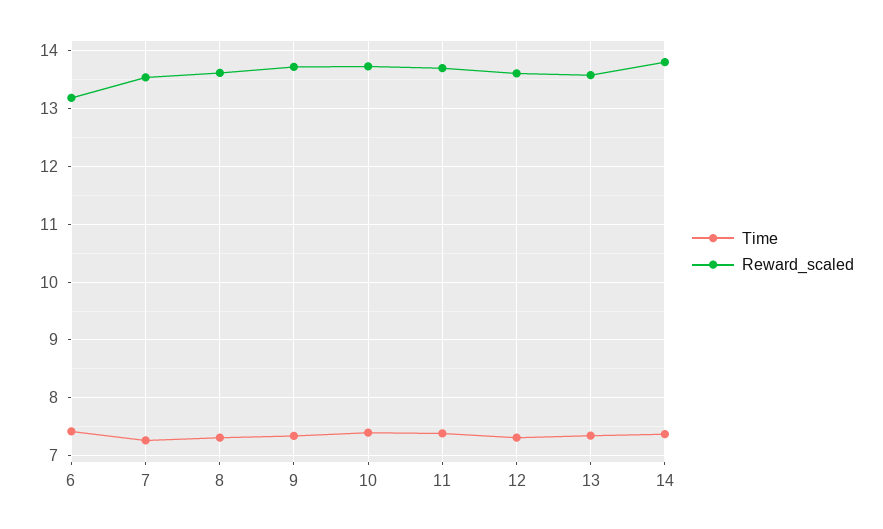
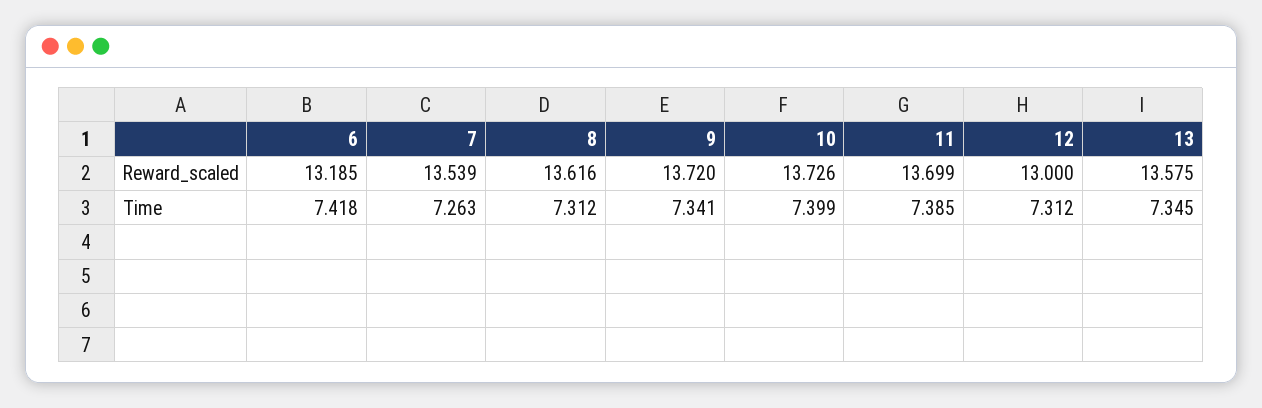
  {
    "Time": {
      "6": 7.418,
      "7": 7.263,
      "8": 7.312,
      "9": 7.341,
      "10": 7.399,
      "11": 7.385,
      "12": 7.312,
-     "13": 7.345,
+     "13": 7.345
-     "14": 7.4
    },
    "Reward_scaled": {
      "6": 13.185,
      "7": 13.539,
      "8": 13.616,
      "9": 13.72,
      "10": 13.726,
      "11": 13.699,
-     "12": 13.6,
+     "12": 13,
-     "13": 13.575,
+     "13": 13.575
-     "14": 13.8
    }
  }

